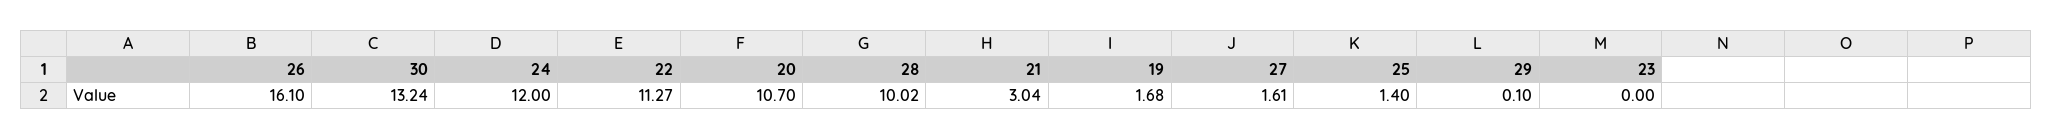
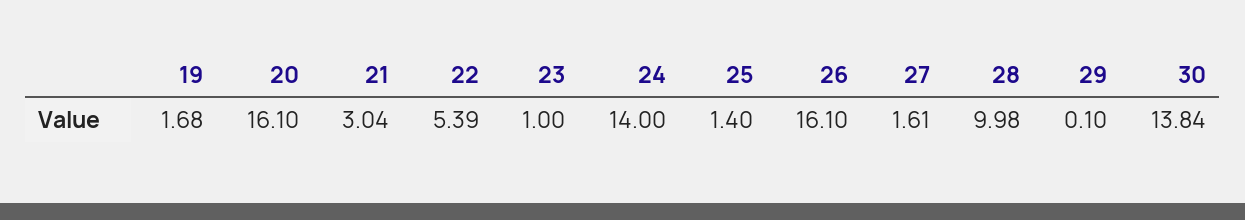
  {
    "26": 16.1,
-   "30": 13.24,
+   "30": 13.84,
-   "24": 12,
+   "24": 14,
-   "22": 11.27,
+   "22": 5.39,
-   "20": 10.7,
+   "20": 16.1,
-   "28": 10.02,
+   "28": 9.98,
    "21": 3.04,
    "19": 1.68,
    "27": 1.61,
    "25": 1.4,
    "29": 0.1,
-   "23": 0
+   "23": 1
  }

